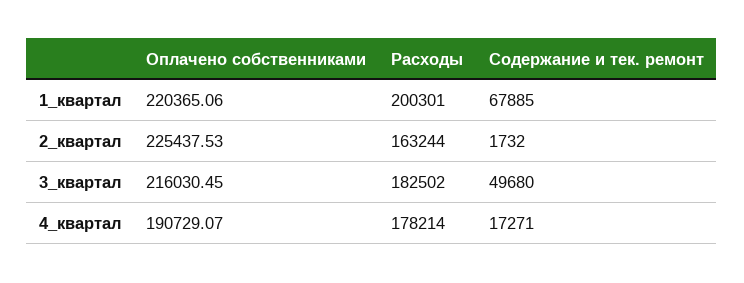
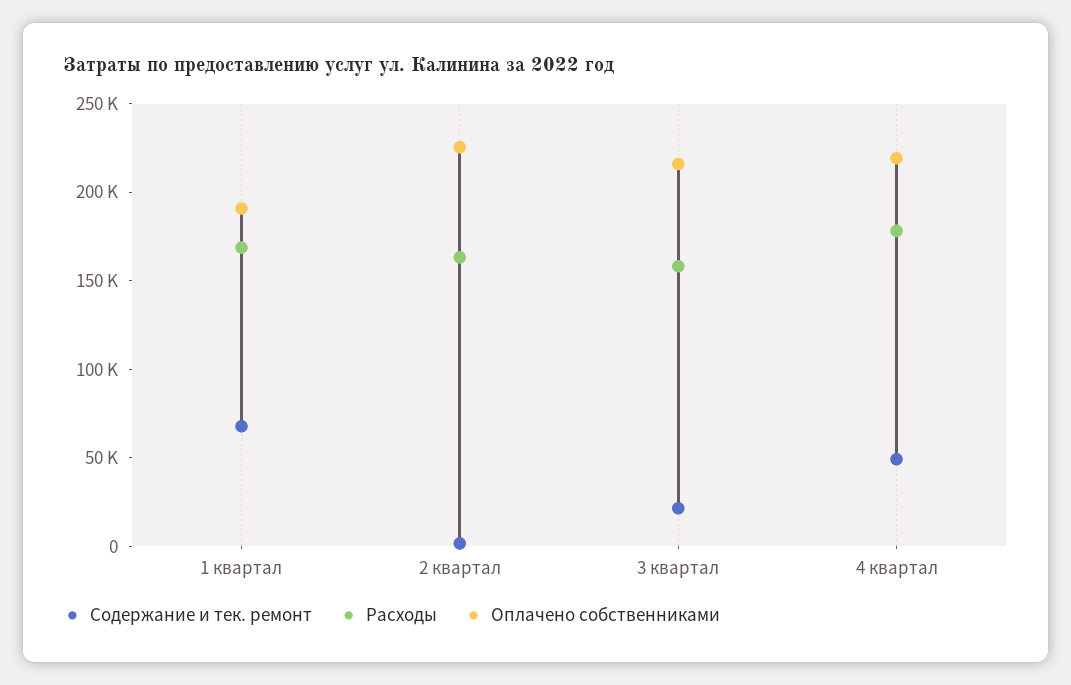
  {
    "Оплачено собственниками": {
-     "1_квартал": 220365.06,
+     "1_квартал": 190000,
      "2_квартал": 225437.53,
      "3_квартал": 216030.45,
-     "4_квартал": 190729.07
+     "4_квартал": 220000
    },
    "Расходы": {
-     "1_квартал": 200301,
+     "1_квартал": 170000,
      "2_квартал": 163244,
-     "3_квартал": 182502,
+     "3_квартал": 160000,
      "4_квартал": 178214
    },
    "Содержание и тек. ремонт": {
      "1_квартал": 67885,
      "2_квартал": 1732,
-     "3_квартал": 49680,
+     "3_квартал": 20000,
-     "4_квартал": 17271
+     "4_квартал": 50000
    }
  }

